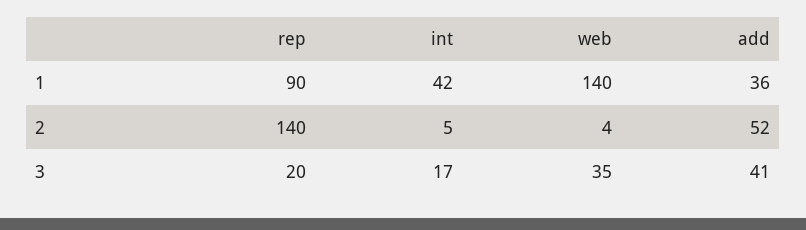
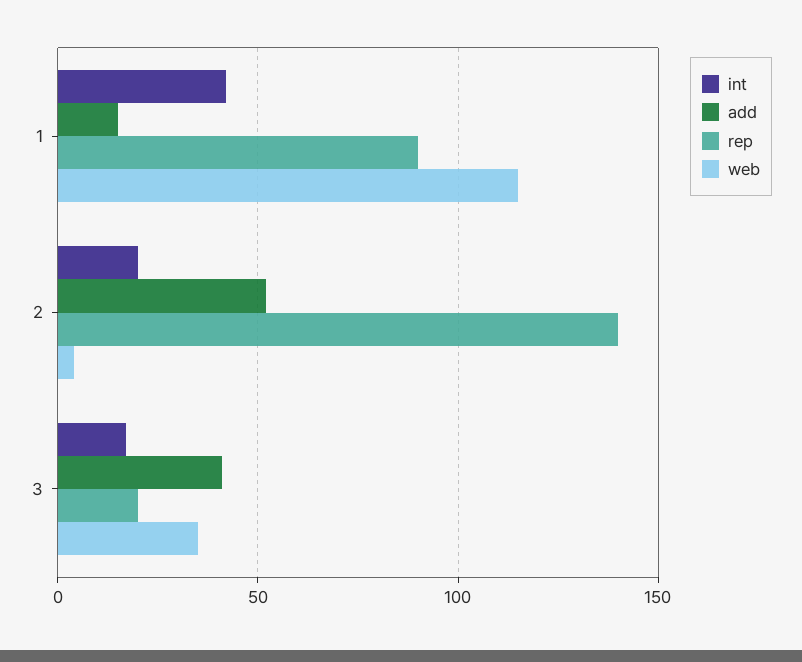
  {
    "rep": {
      "1": 90,
      "2": 140,
      "3": 20
    },
    "int": {
      "1": 42,
-     "2": 5,
+     "2": 20,
      "3": 17
    },
    "web": {
-     "1": 140,
+     "1": 115,
      "2": 4,
      "3": 35
    },
    "add": {
-     "1": 36,
+     "1": 15,
      "2": 52,
      "3": 41
    }
  }

